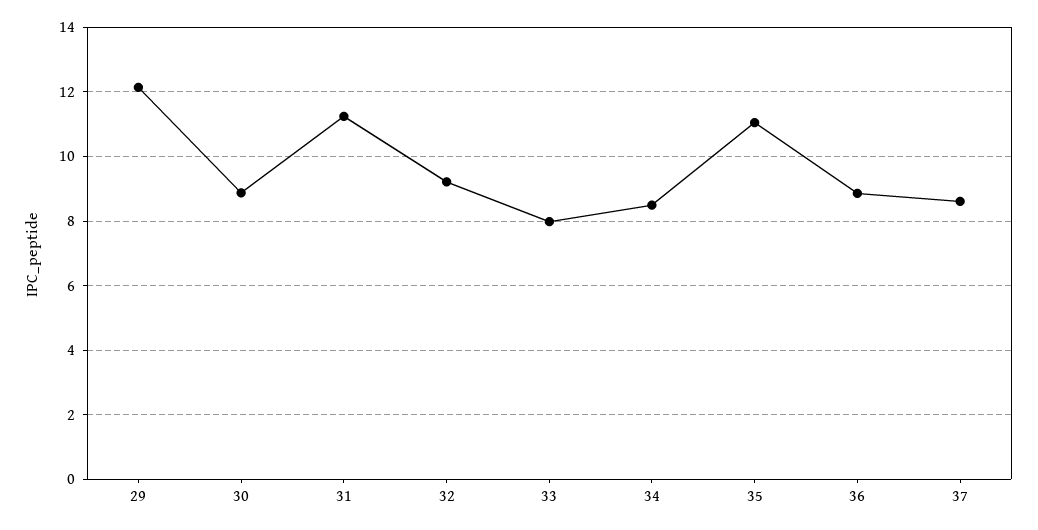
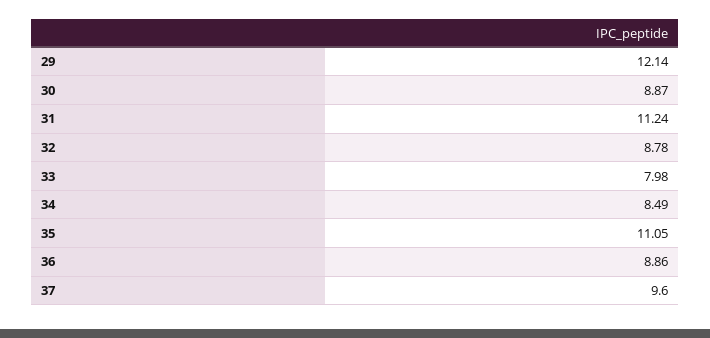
  {
    "29": 12.14,
    "30": 8.87,
    "31": 11.24,
-   "32": 9.2,
+   "32": 8.78,
    "33": 7.98,
    "34": 8.49,
    "35": 11.05,
    "36": 8.86,
-   "37": 8.6
+   "37": 9.6
  }

